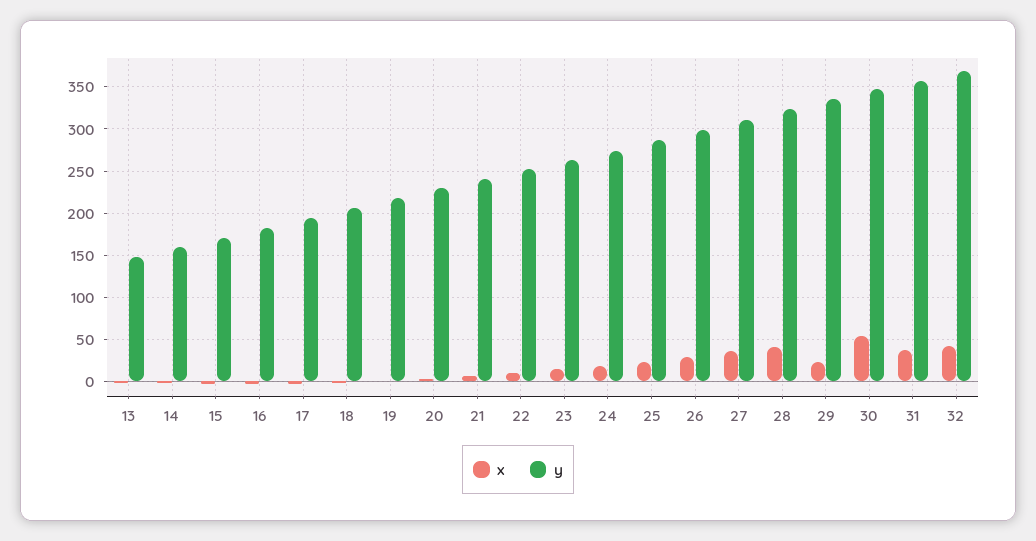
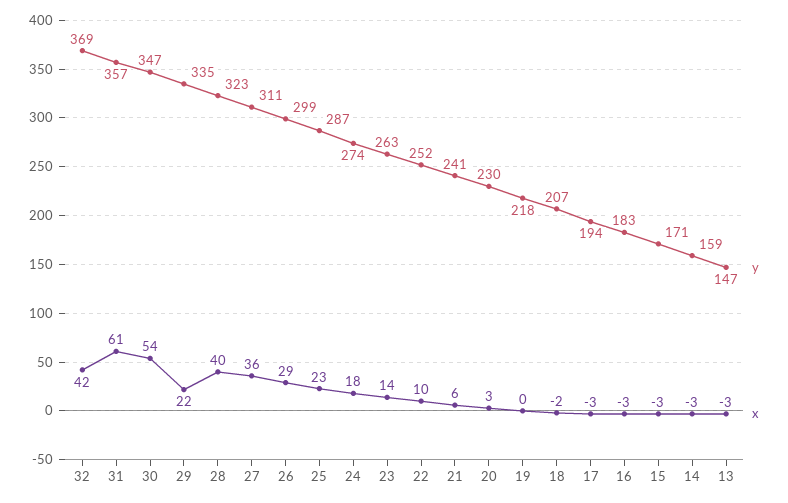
  {
    "x": {
      "13": -3,
      "14": -3,
      "15": -3,
      "16": -3,
      "17": -3,
      "18": -2,
      "19": 0,
      "20": 3,
      "21": 6,
      "22": 10,
      "23": 14,
      "24": 18,
      "25": 23,
      "26": 29,
      "27": 36,
      "28": 40,
      "29": 22,
      "30": 54,
-     "31": 40,
+     "31": 61,
      "32": 42
    },
    "y": {
      "13": 147,
      "14": 159,
      "15": 171,
      "16": 183,
      "17": 194,
      "18": 207,
      "19": 218,
      "20": 230,
      "21": 241,
      "22": 252,
      "23": 263,
      "24": 274,
      "25": 287,
      "26": 299,
      "27": 311,
      "28": 323,
      "29": 335,
      "30": 347,
      "31": 357,
      "32": 369
    }
  }

